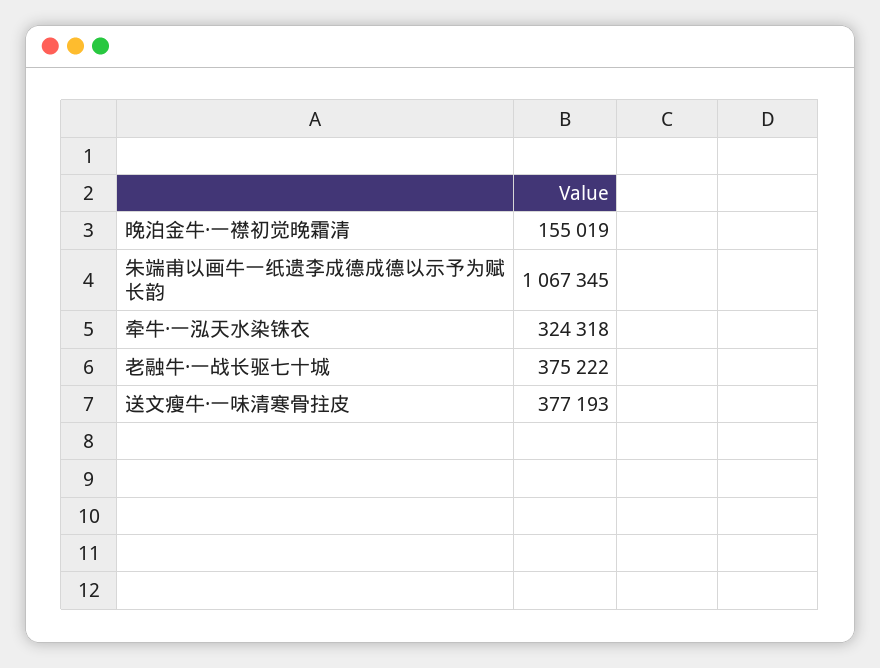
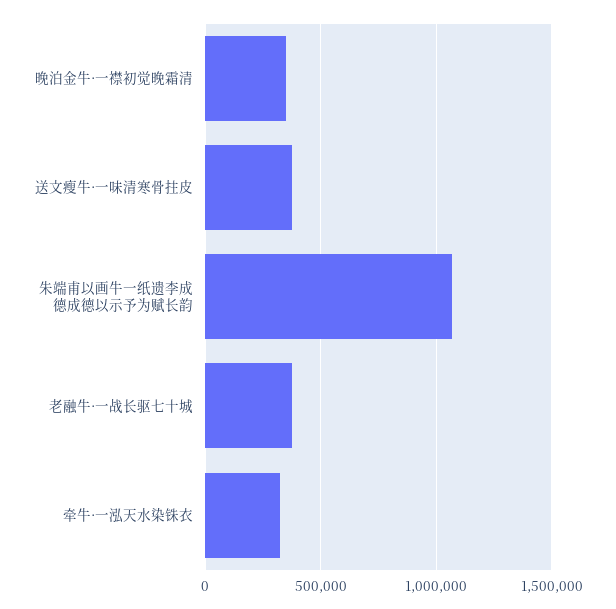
  {
-   "晚泊金牛·一襟初觉晚霜清": 155019,
+   "晚泊金牛·一襟初觉晚霜清": 350000,
    "朱端甫以画牛一纸遗李成德成德以示予为赋长韵": 1067345,
    "牵牛·一泓天水染铢衣": 324318,
    "老融牛·一战长驱七十城": 375222,
    "送文瘦牛·一味清寒骨拄皮": 377193
  }

